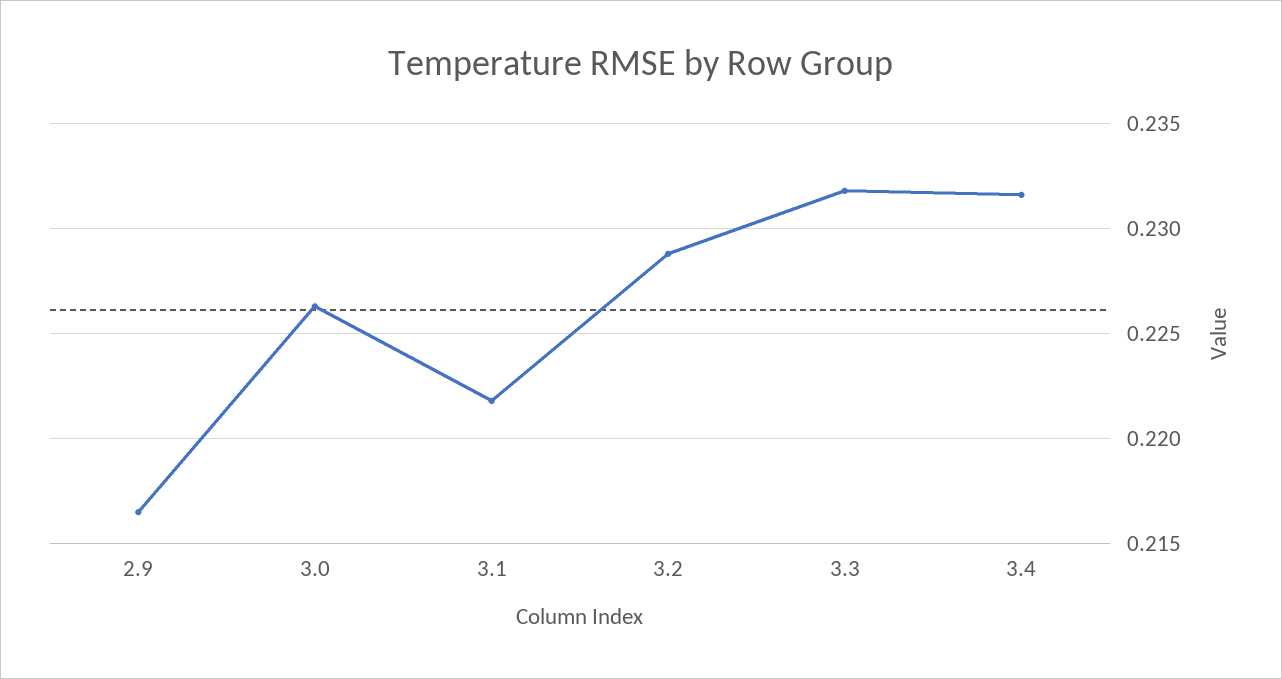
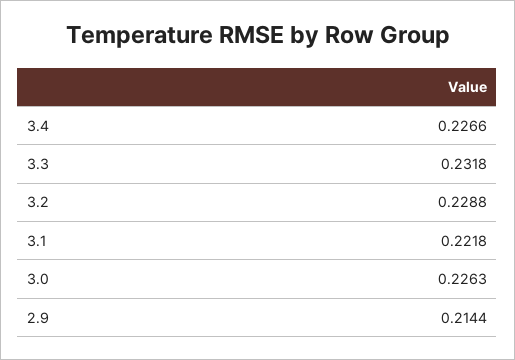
  {
-   "2.9": 0.2165,
+   "2.9": 0.2144,
    "3.0": 0.2263,
    "3.1": 0.2218,
    "3.2": 0.2288,
    "3.3": 0.2318,
-   "3.4": 0.2315
+   "3.4": 0.2266
  }

